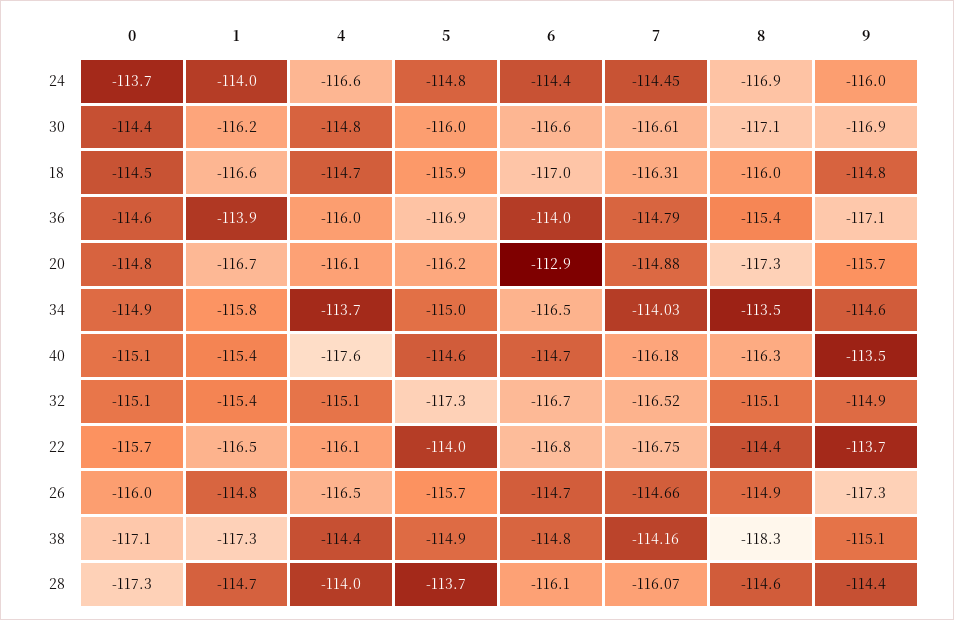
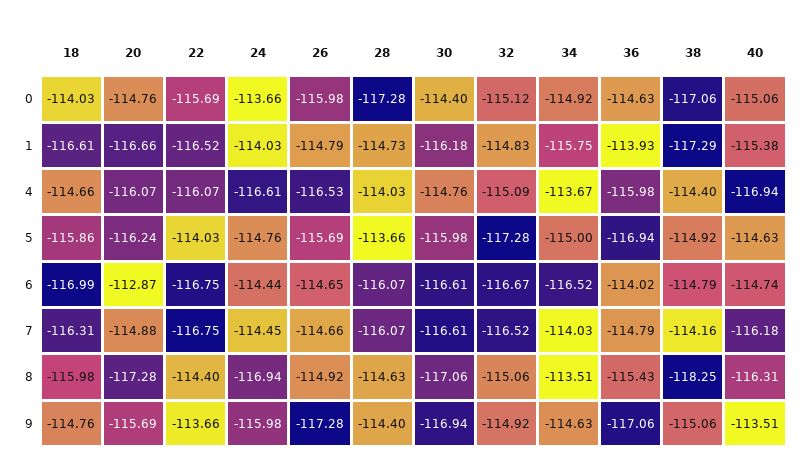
  {
    "0": {
      "24": -113.66,
      "30": -114.4,
-     "18": -114.5,
+     "18": -114.03,
      "36": -114.63,
      "20": -114.76,
      "34": -114.92,
      "40": -115.06,
      "32": -115.12,
      "22": -115.69,
      "26": -115.98,
      "38": -117.06,
      "28": -117.28
    },
    "1": {
      "24": -114.03,
      "30": -116.18,
      "18": -116.61,
      "36": -113.93,
      "20": -116.66,
      "34": -115.75,
      "40": -115.38,
-     "32": -115.4,
+     "32": -114.83,
      "22": -116.52,
      "26": -114.79,
      "38": -117.29,
      "28": -114.73
    },
    "4": {
      "24": -116.61,
      "30": -114.76,
      "18": -114.66,
      "36": -115.98,
      "20": -116.07,
      "34": -113.67,
-     "40": -117.6,
+     "40": -116.94,
      "32": -115.09,
      "22": -116.07,
      "26": -116.53,
      "38": -114.4,
      "28": -114.03
    },
    "5": {
      "24": -114.76,
      "30": -115.98,
      "18": -115.86,
      "36": -116.94,
      "20": -116.24,
      "34": -115,
      "40": -114.63,
      "32": -117.28,
      "22": -114.03,
      "26": -115.69,
      "38": -114.92,
      "28": -113.66
    },
    "6": {
      "24": -114.44,
      "30": -116.61,
      "18": -116.99,
      "36": -114.02,
      "20": -112.87,
      "34": -116.52,
      "40": -114.74,
      "32": -116.67,
      "22": -116.75,
      "26": -114.65,
      "38": -114.79,
      "28": -116.07
    },
    "7": {
      "24": -114.45,
      "30": -116.61,
      "18": -116.31,
      "36": -114.79,
      "20": -114.88,
      "34": -114.03,
      "40": -116.18,
      "32": -116.52,
      "22": -116.75,
      "26": -114.66,
      "38": -114.16,
      "28": -116.07
    },
    "8": {
      "24": -116.94,
      "30": -117.06,
      "18": -115.98,
      "36": -115.43,
      "20": -117.28,
      "34": -113.51,
      "40": -116.31,
      "32": -115.06,
      "22": -114.4,
      "26": -114.92,
      "38": -118.25,
      "28": -114.63
    },
    "9": {
      "24": -115.98,
      "30": -116.94,
      "18": -114.76,
      "36": -117.06,
      "20": -115.69,
      "34": -114.63,
      "40": -113.51,
      "32": -114.92,
      "22": -113.66,
      "26": -117.28,
      "38": -115.06,
      "28": -114.4
    }
  }

